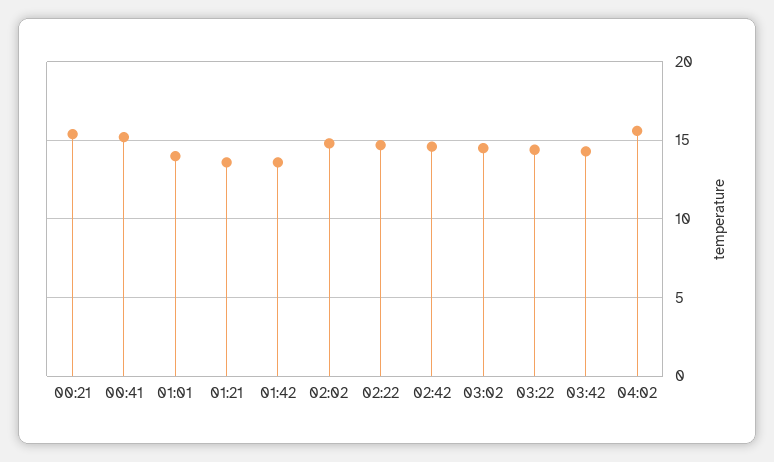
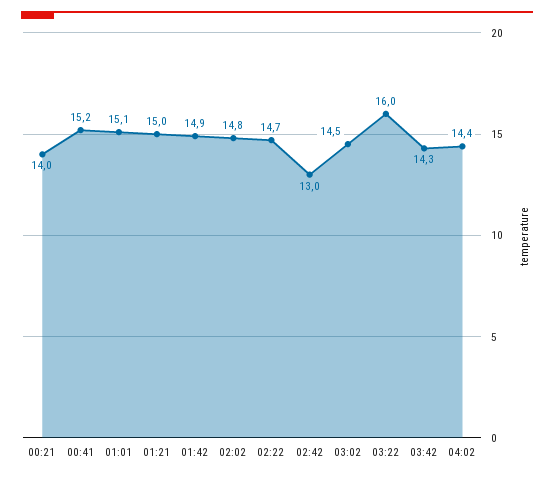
  {
-   "00:21": 15.5,
+   "00:21": 14,
    "00:41": 15.2,
-   "01:01": 14,
+   "01:01": 15.1,
-   "01:21": 13.5,
+   "01:21": 15,
-   "01:42": 13.5,
+   "01:42": 14.9,
    "02:02": 14.8,
    "02:22": 14.7,
-   "02:42": 14.5,
+   "02:42": 13,
    "03:02": 14.5,
-   "03:22": 14.5,
+   "03:22": 16,
    "03:42": 14.3,
-   "04:02": 15.5
+   "04:02": 14.4
  }

